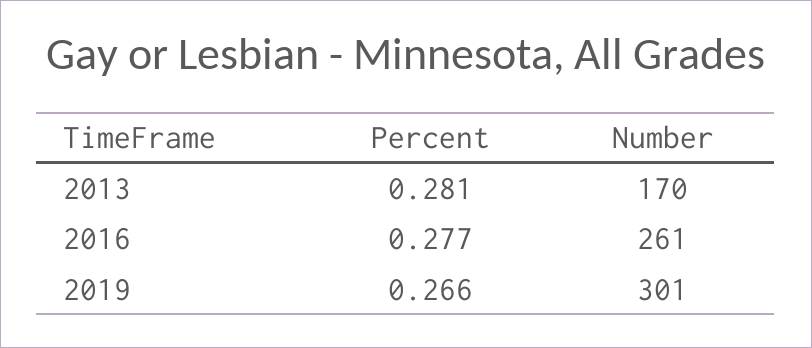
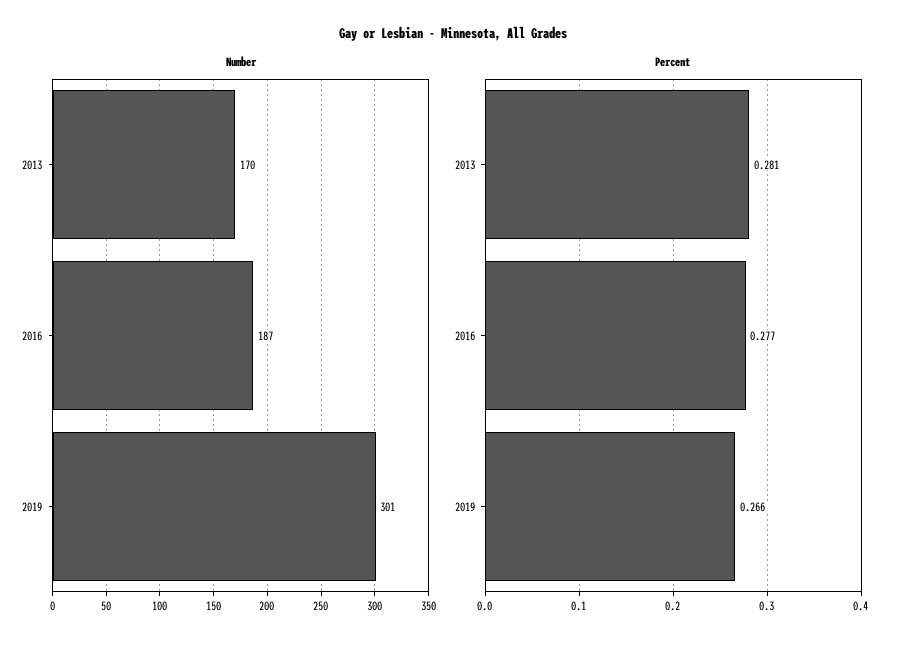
  {
    "Percent": {
      "2013": 0.281,
      "2016": 0.277,
      "2019": 0.266
    },
    "Number": {
      "2013": 170,
-     "2016": 261,
+     "2016": 187,
      "2019": 301
    }
  }

